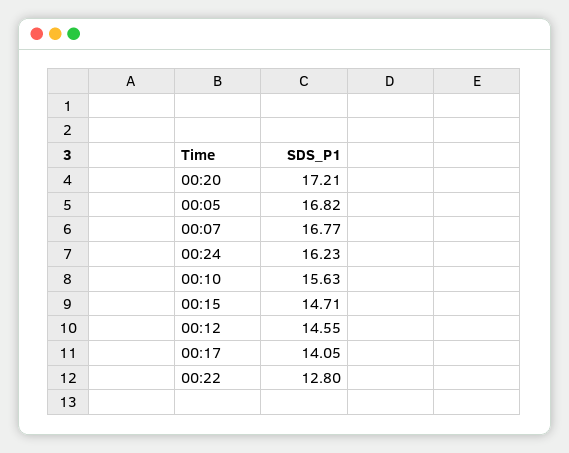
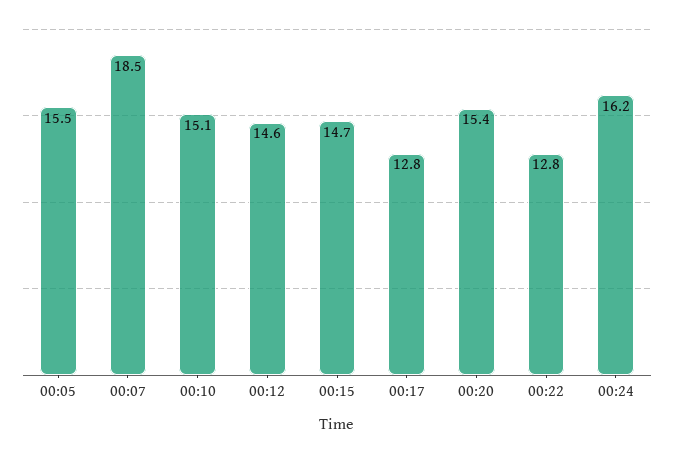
  {
-   "00:20": 17.21,
+   "00:20": 15.4,
-   "00:05": 16.82,
+   "00:05": 15.5,
-   "00:07": 16.77,
+   "00:07": 18.5,
    "00:24": 16.23,
-   "00:10": 15.63,
+   "00:10": 15.1,
    "00:15": 14.71,
    "00:12": 14.55,
-   "00:17": 14.05,
+   "00:17": 12.8,
    "00:22": 12.8
  }

